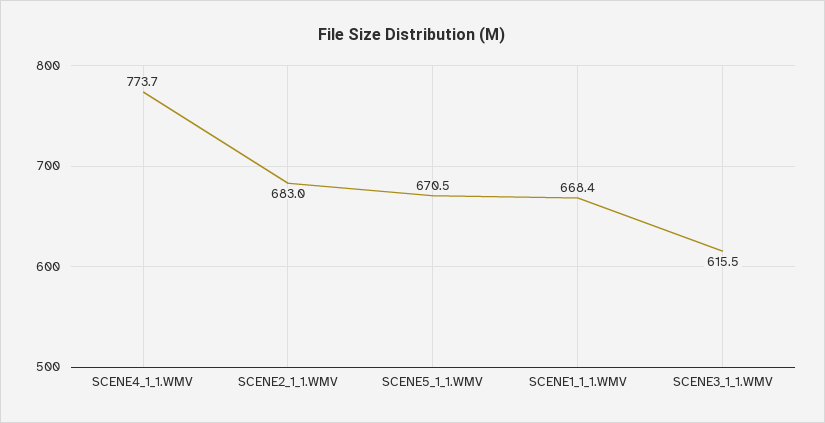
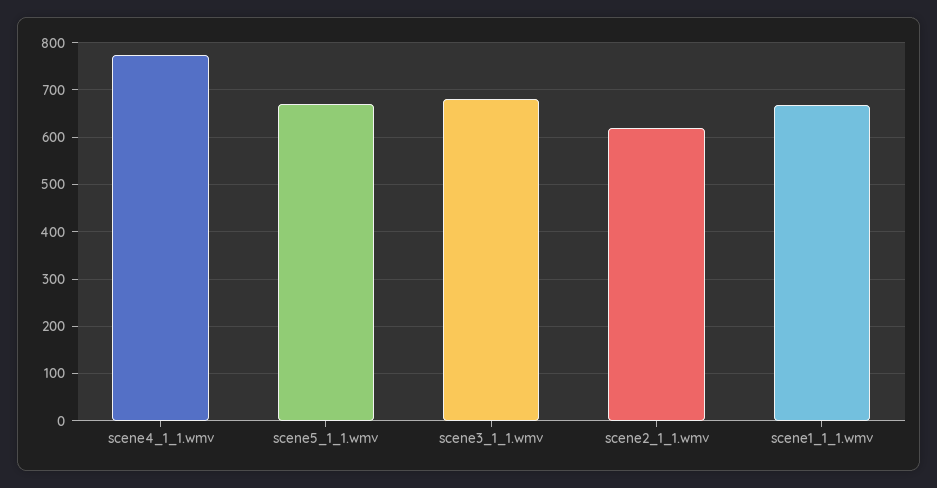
  {
    "SCENE4_1_1.WMV": 773.7,
-   "SCENE2_1_1.WMV": 683,
+   "SCENE2_1_1.WMV": 620,
    "SCENE5_1_1.WMV": 670.5,
    "SCENE1_1_1.WMV": 668.4,
-   "SCENE3_1_1.WMV": 615.5
+   "SCENE3_1_1.WMV": 680
  }

